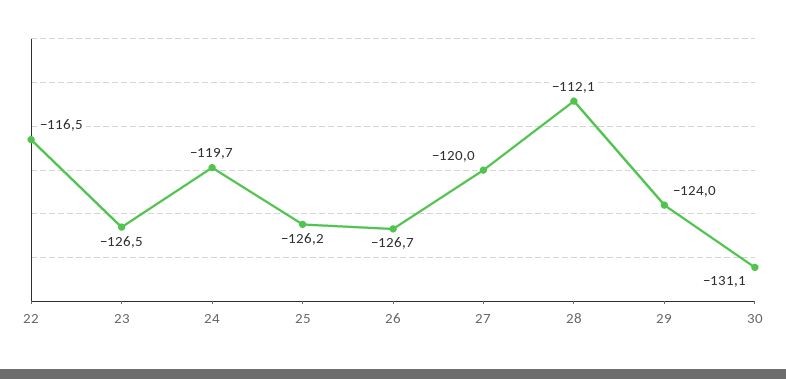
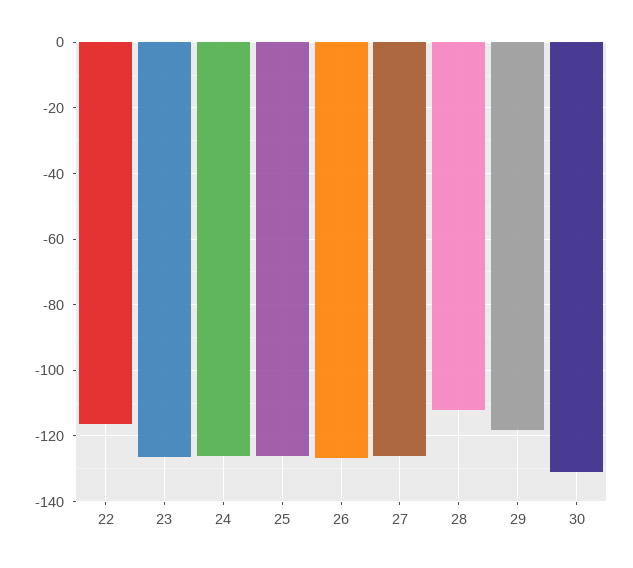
  {
    "22": -116.5,
    "23": -126.5,
-   "24": -119.7,
+   "24": -126,
    "25": -126.2,
    "26": -126.7,
-   "27": -120,
+   "27": -126,
    "28": -112.1,
-   "29": -124,
+   "29": -118,
    "30": -131.1
  }

